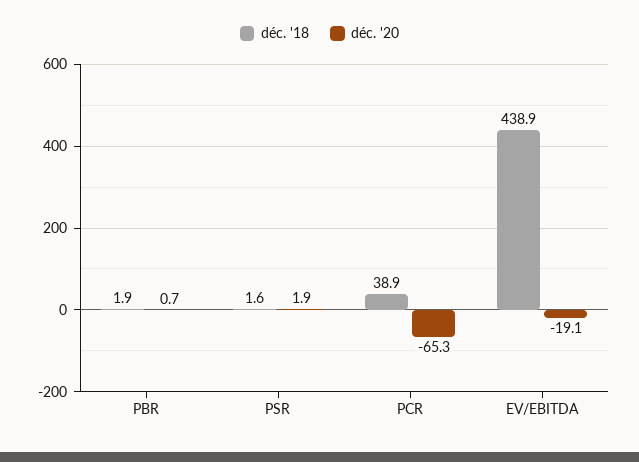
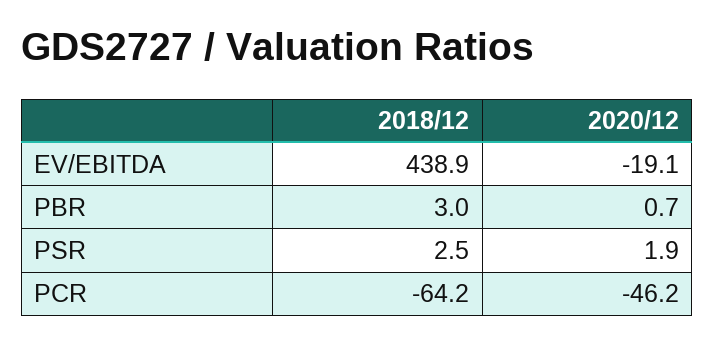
  {
    "déc. '18": {
-     "PBR": 1.9,
+     "PBR": 3,
-     "PSR": 1.6,
+     "PSR": 2.5,
-     "PCR": 38.9,
+     "PCR": -64.2,
      "EV/EBITDA": 438.9
    },
    "déc. '20": {
      "PBR": 0.7,
      "PSR": 1.9,
-     "PCR": -65.3,
+     "PCR": -46.2,
      "EV/EBITDA": -19.1
    }
  }

